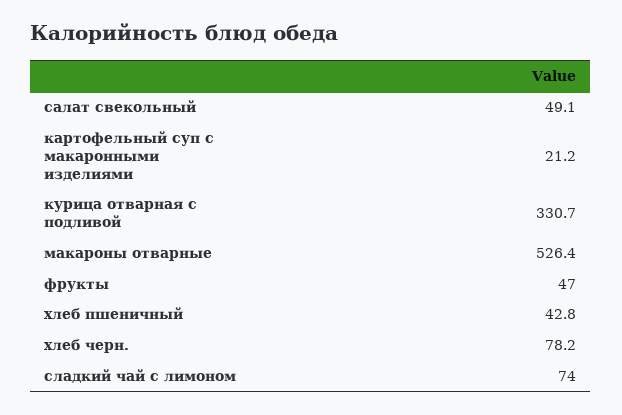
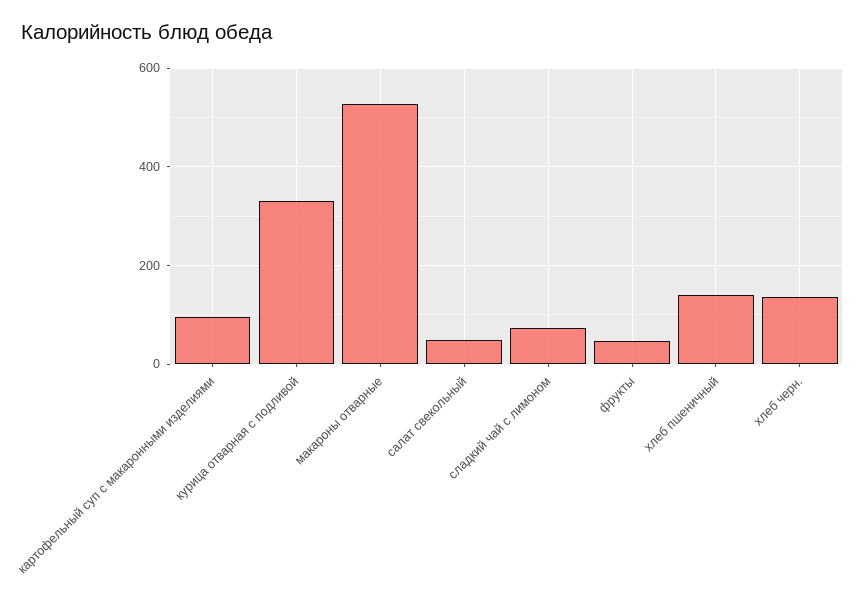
  {
    "салат свекольный": 49.1,
-   "картофельный суп с макаронными изделиями": 21.2,
+   "картофельный суп с макаронными изделиями": 100,
    "курица отварная с подливой": 330.7,
    "макароны отварные": 526.4,
    "фрукты": 47,
-   "хлеб пшеничный": 42.8,
+   "хлеб пшеничный": 140,
-   "хлеб черн.": 78.2,
+   "хлеб черн.": 140,
    "сладкий чай с лимоном": 74
  }

